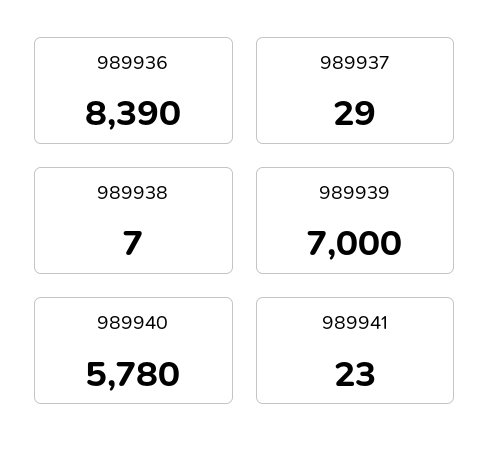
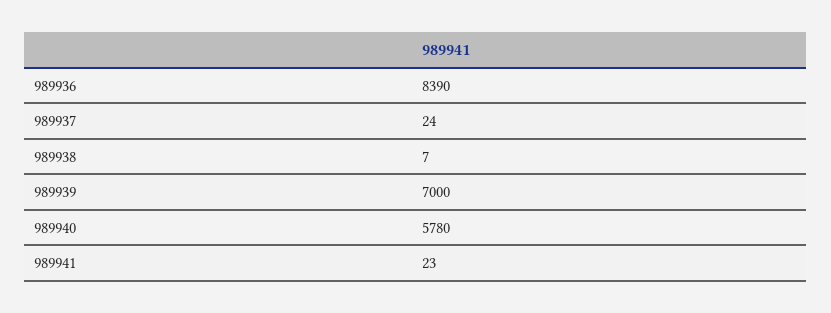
  {
    "989936": 8390,
-   "989937": 29,
+   "989937": 24,
    "989938": 7,
    "989939": 7000,
    "989940": 5780,
    "989941": 23
  }

